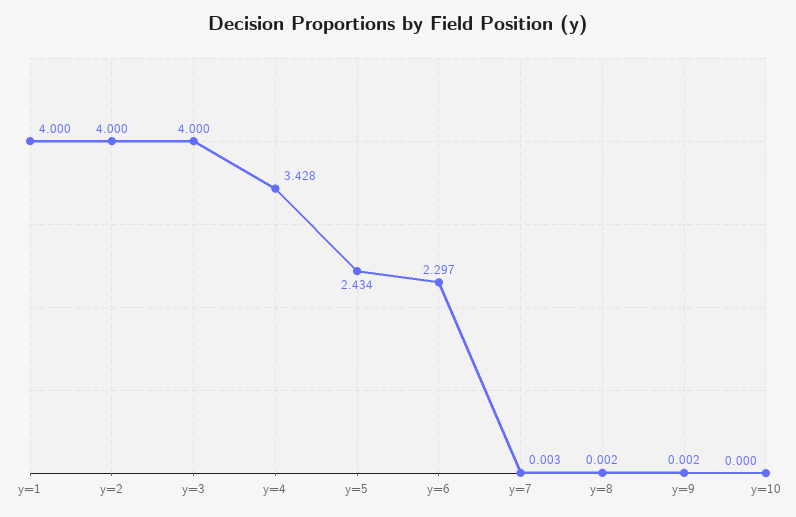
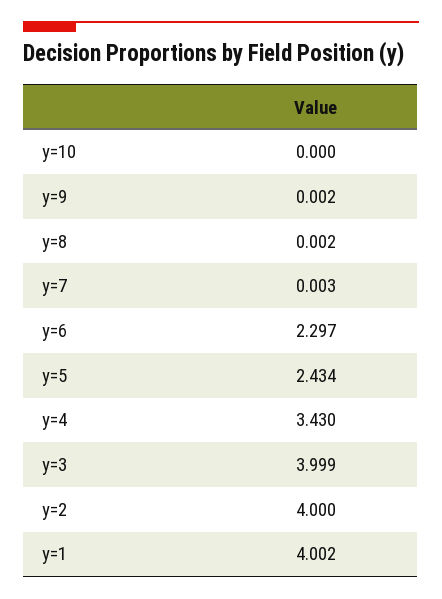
  {
-   "y=1": 4,
+   "y=1": 4.002,
    "y=2": 4,
-   "y=3": 4,
+   "y=3": 3.999,
-   "y=4": 3.428,
+   "y=4": 3.43,
    "y=5": 2.434,
    "y=6": 2.297,
    "y=7": 0.003,
    "y=8": 0.002,
    "y=9": 0.002,
    "y=10": 0
  }

